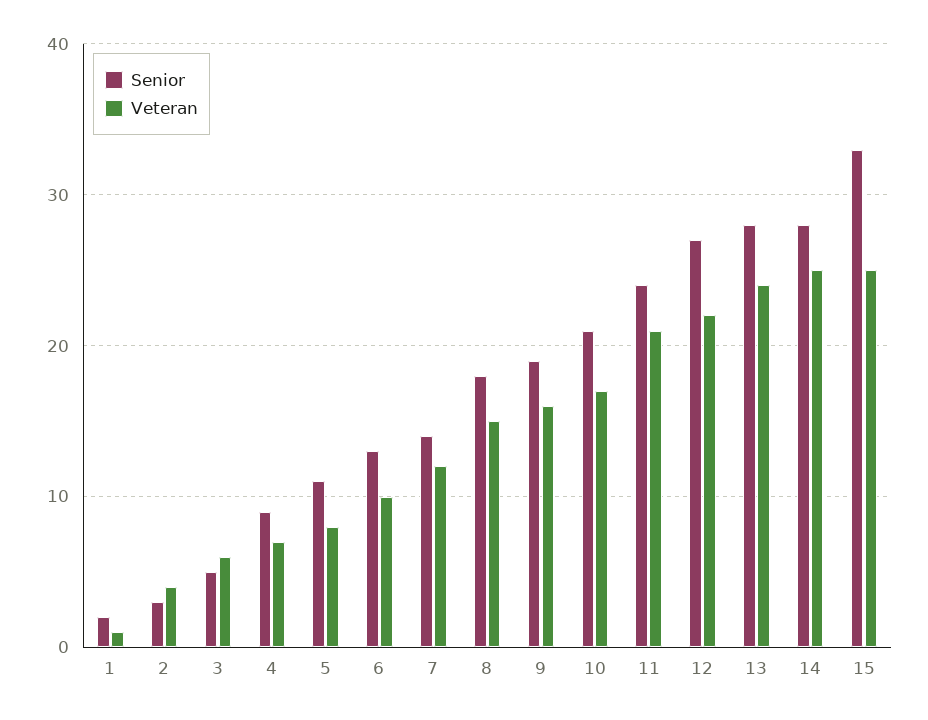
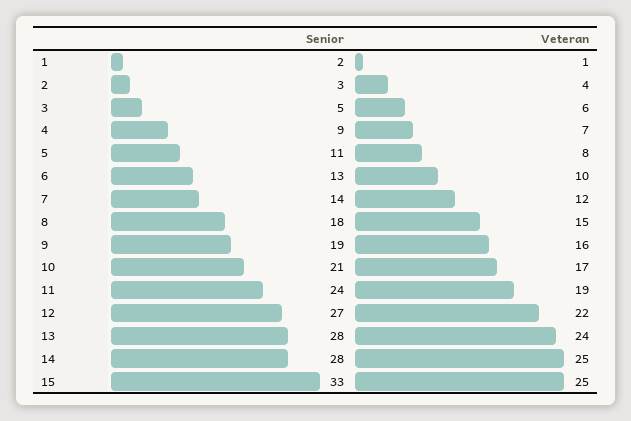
  {
    "Senior": {
      "1": 2,
      "2": 3,
      "3": 5,
      "4": 9,
      "5": 11,
      "6": 13,
      "7": 14,
      "8": 18,
      "9": 19,
      "10": 21,
      "11": 24,
      "12": 27,
      "13": 28,
      "14": 28,
      "15": 33
    },
    "Veteran": {
      "1": 1,
      "2": 4,
      "3": 6,
      "4": 7,
      "5": 8,
      "6": 10,
      "7": 12,
      "8": 15,
      "9": 16,
      "10": 17,
-     "11": 21,
+     "11": 19,
      "12": 22,
      "13": 24,
      "14": 25,
      "15": 25
    }
  }

